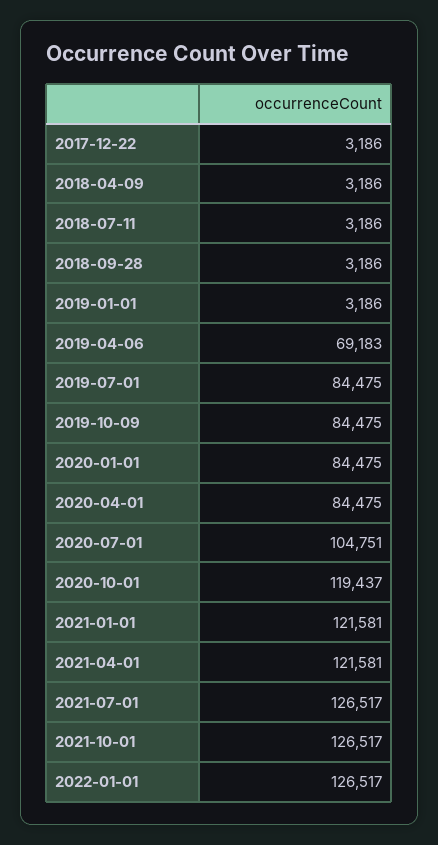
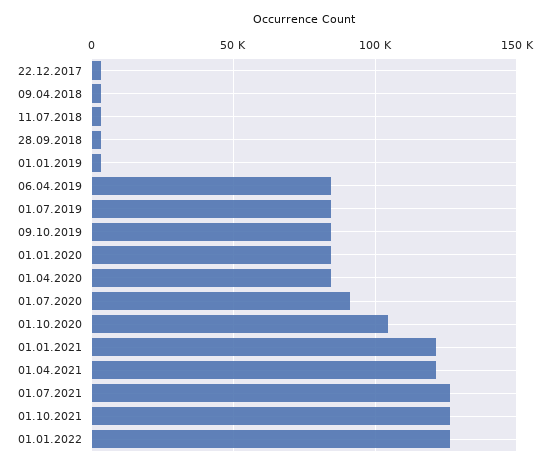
  {
    "2017-12-22": 3186,
    "2018-04-09": 3186,
    "2018-07-11": 3186,
    "2018-09-28": 3186,
    "2019-01-01": 3186,
-   "2019-04-06": 69183,
+   "2019-04-06": 85000,
    "2019-07-01": 84475,
    "2019-10-09": 84475,
    "2020-01-01": 84475,
    "2020-04-01": 84475,
-   "2020-07-01": 104751,
+   "2020-07-01": 90000,
-   "2020-10-01": 119437,
+   "2020-10-01": 105000,
    "2021-01-01": 121581,
    "2021-04-01": 121581,
    "2021-07-01": 126517,
    "2021-10-01": 126517,
    "2022-01-01": 126517
  }

